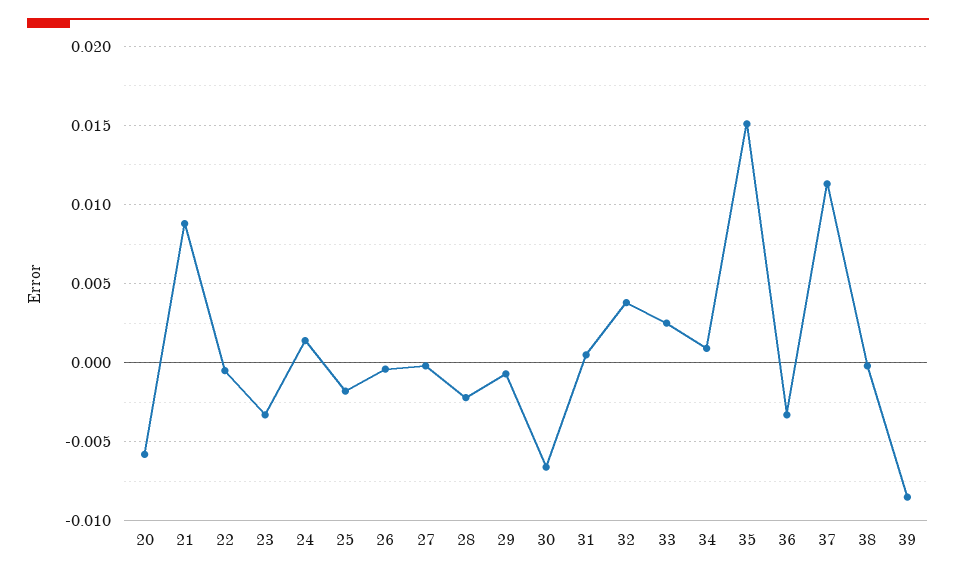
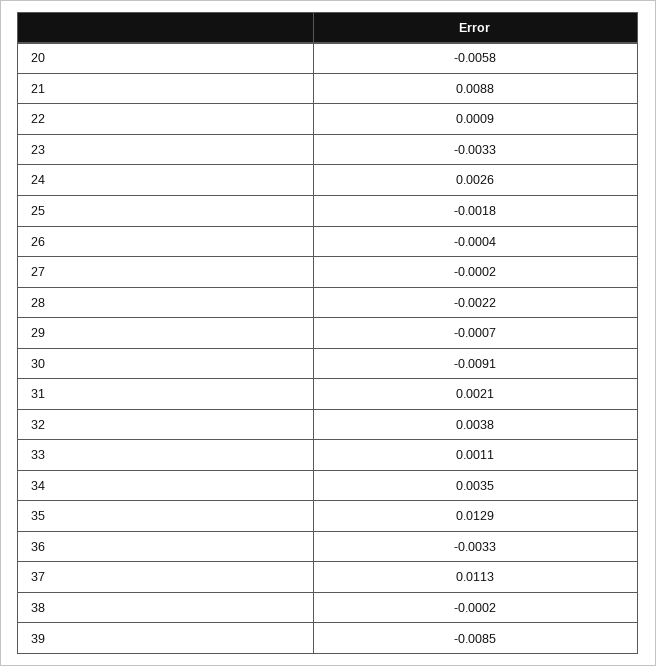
  {
    "20": -0.0058,
    "21": 0.0088,
-   "22": -0.0005,
+   "22": 0.0009,
    "23": -0.0033,
-   "24": 0.0015,
+   "24": 0.0026,
    "25": -0.0018,
    "26": -0.0004,
    "27": -0.0002,
    "28": -0.0022,
    "29": -0.0007,
-   "30": -0.0065,
+   "30": -0.0091,
-   "31": 0.0005,
+   "31": 0.0021,
    "32": 0.0038,
-   "33": 0.0025,
+   "33": 0.0011,
-   "34": 0.001,
+   "34": 0.0035,
-   "35": 0.015,
+   "35": 0.0129,
    "36": -0.0033,
    "37": 0.0113,
    "38": -0.0002,
    "39": -0.0085
  }

